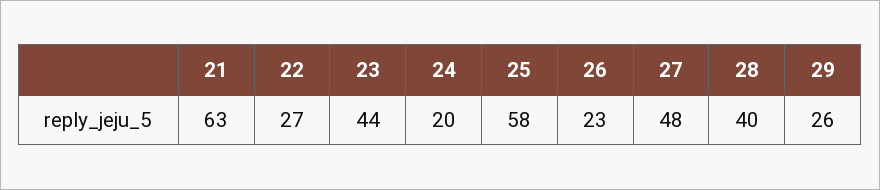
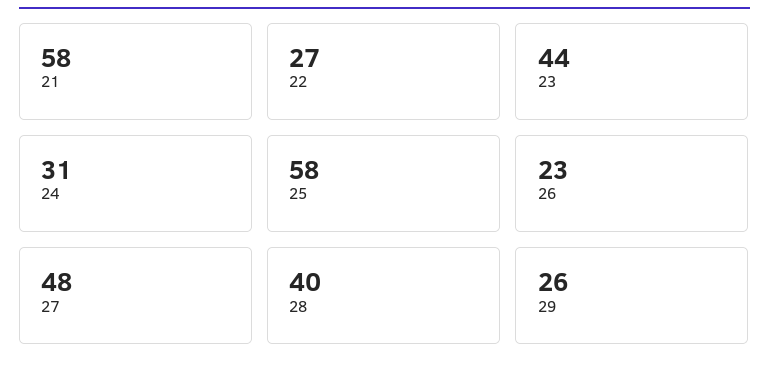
  {
-   "21": 63,
+   "21": 58,
    "22": 27,
    "23": 44,
-   "24": 20,
+   "24": 31,
    "25": 58,
    "26": 23,
    "27": 48,
    "28": 40,
    "29": 26
  }

